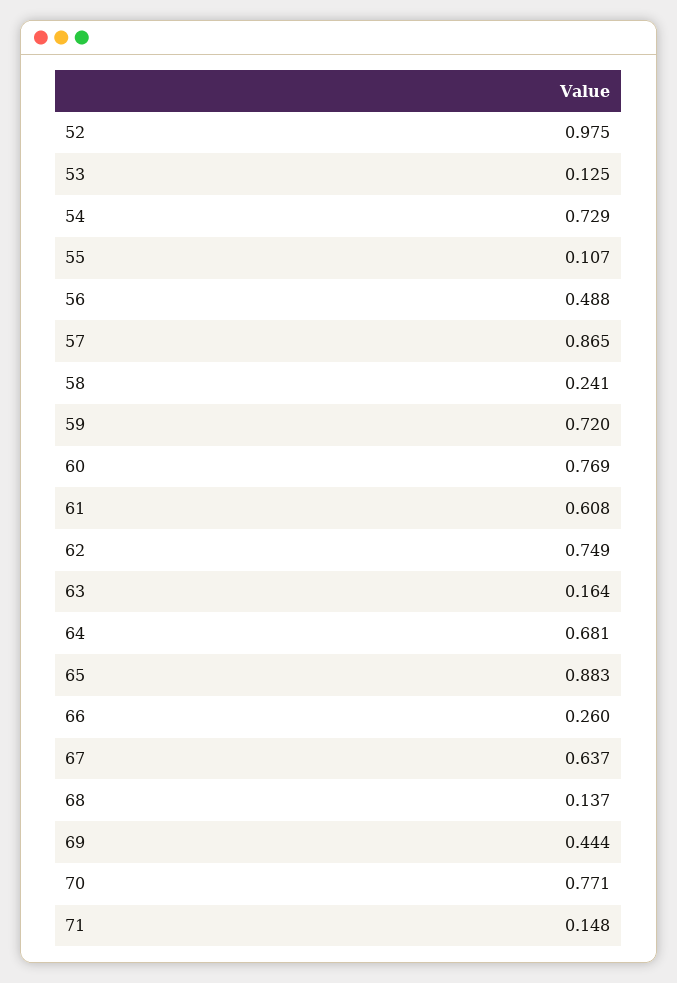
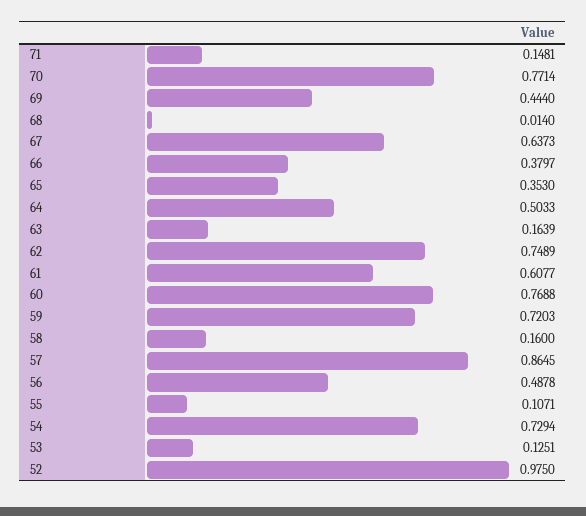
  {
    "52": 0.975,
    "53": 0.1251,
    "54": 0.7294,
    "55": 0.1071,
    "56": 0.4878,
    "57": 0.8645,
-   "58": 0.241,
+   "58": 0.16,
    "59": 0.7203,
    "60": 0.7688,
    "61": 0.6077,
    "62": 0.7489,
    "63": 0.1639,
-   "64": 0.681,
+   "64": 0.5033,
-   "65": 0.883,
+   "65": 0.353,
-   "66": 0.26,
+   "66": 0.3797,
    "67": 0.6373,
-   "68": 0.137,
+   "68": 0.014,
    "69": 0.444,
    "70": 0.7714,
    "71": 0.1481
  }

